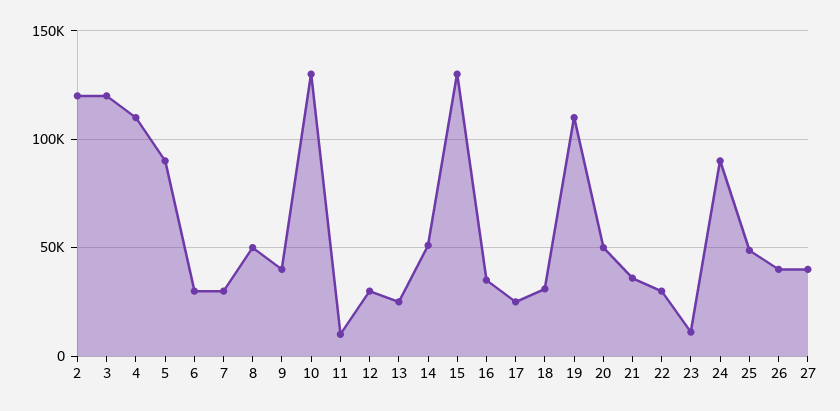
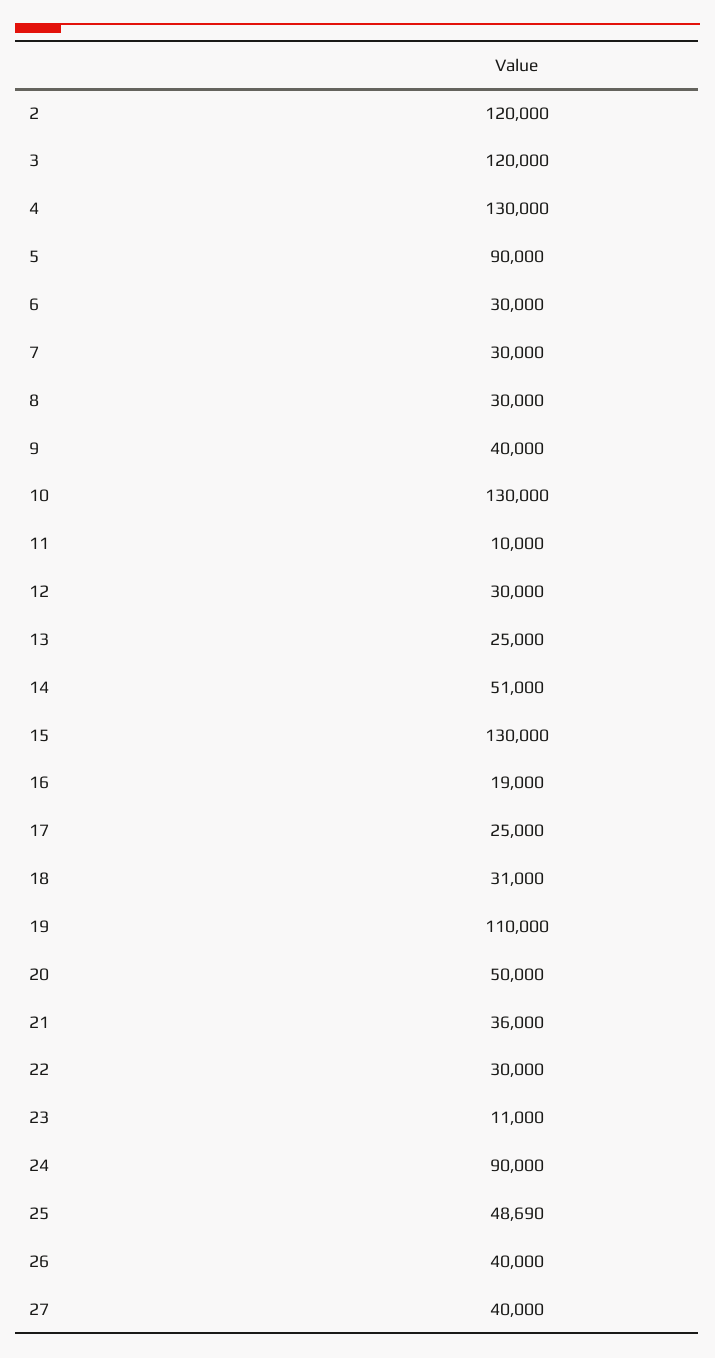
  {
    "2": 120000,
    "3": 120000,
-   "4": 110000,
+   "4": 130000,
    "5": 90000,
    "6": 30000,
    "7": 30000,
-   "8": 50000,
+   "8": 30000,
    "9": 40000,
    "10": 130000,
    "11": 10000,
    "12": 30000,
    "13": 25000,
    "14": 51000,
    "15": 130000,
-   "16": 35000,
+   "16": 19000,
    "17": 25000,
    "18": 31000,
    "19": 110000,
    "20": 50000,
    "21": 36000,
    "22": 30000,
    "23": 11000,
    "24": 90000,
    "25": 48690,
    "26": 40000,
    "27": 40000
  }

